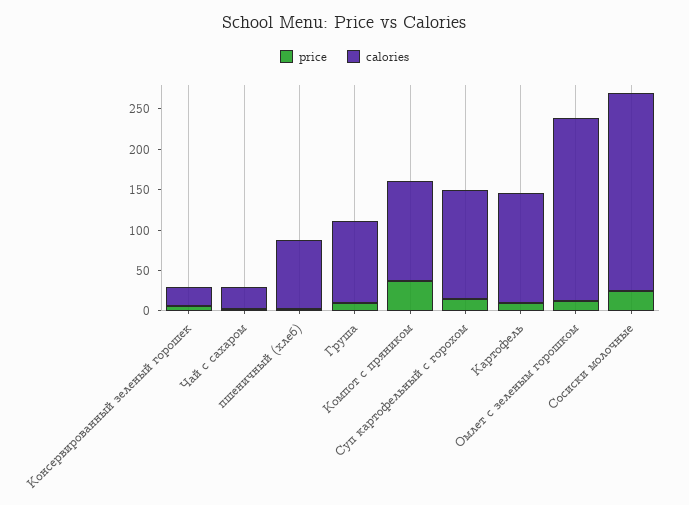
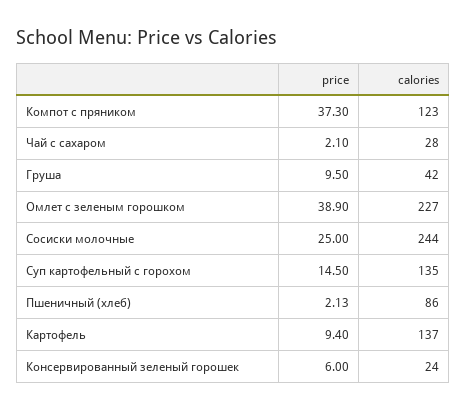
  {
    "price": {
      "Консервированный зеленый горошек": 6,
      "Чай с сахаром": 2.1,
      "пшеничный (хлеб)": 2.13,
      "Груша": 9.5,
      "Компот с пряником": 37.3,
      "Суп картофельный с горохом": 14.5,
      "Картофель": 9.4,
-     "Омлет с зеленым горошком": 10,
+     "Омлет с зеленым горошком": 38.9,
      "Сосиски молочные": 25
    },
    "calories": {
      "Консервированный зеленый горошек": 24,
      "Чай с сахаром": 28,
      "пшеничный (хлеб)": 86,
-     "Груша": 100,
+     "Груша": 42,
      "Компот с пряником": 123,
      "Суп картофельный с горохом": 135,
      "Картофель": 137,
      "Омлет с зеленым горошком": 227,
      "Сосиски молочные": 244
    }
  }

